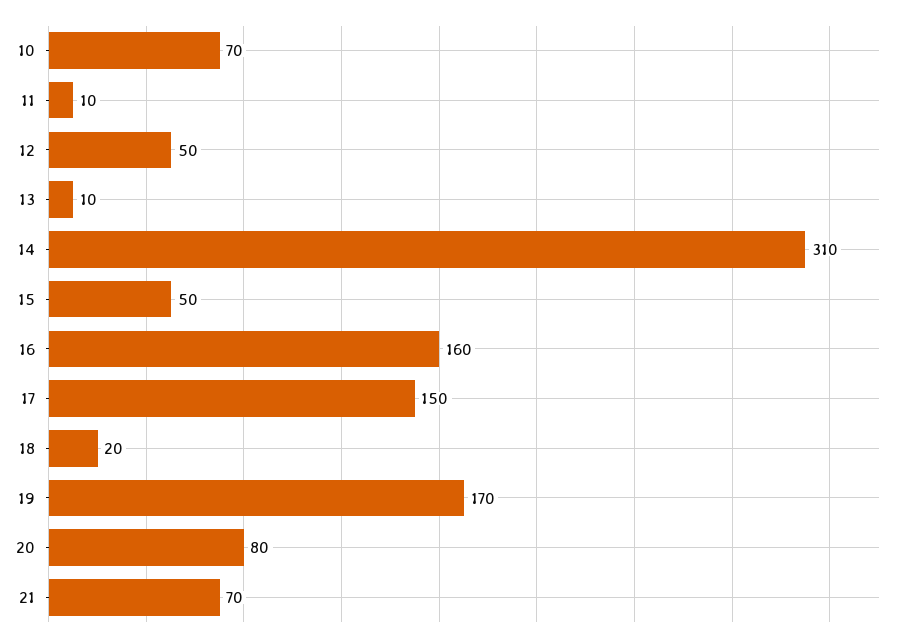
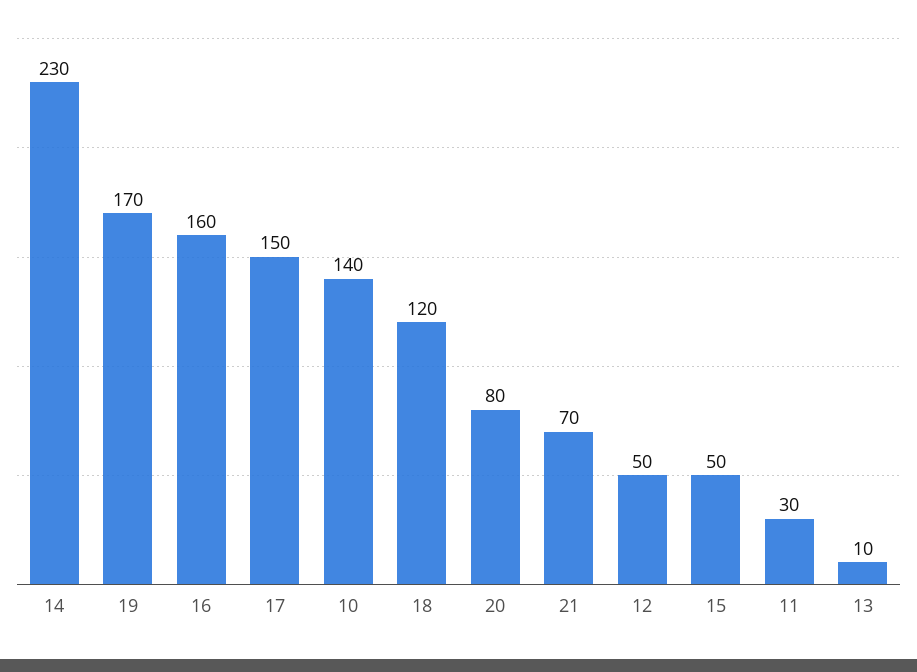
  {
-   "10": 70,
+   "10": 140,
-   "11": 10,
+   "11": 30,
    "12": 50,
    "13": 10,
-   "14": 310,
+   "14": 230,
    "15": 50,
    "16": 160,
    "17": 150,
-   "18": 20,
+   "18": 120,
    "19": 170,
    "20": 80,
    "21": 70
  }

